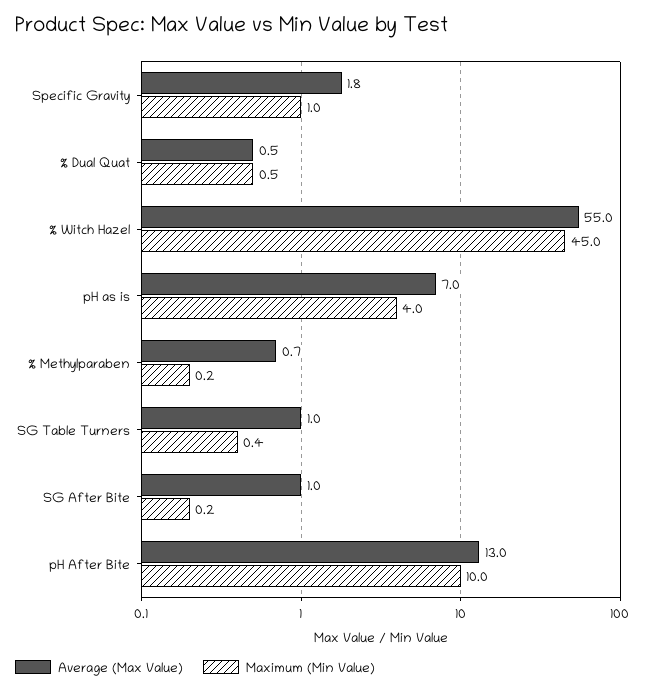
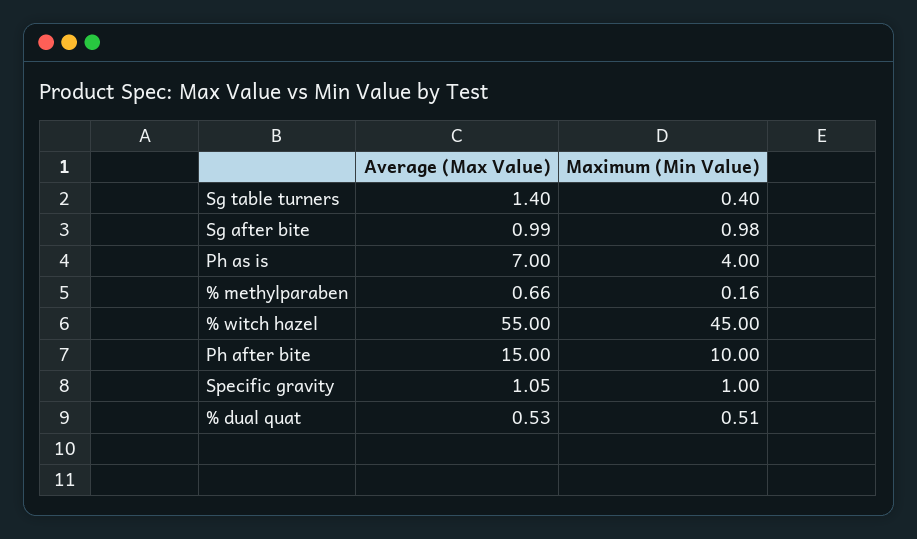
  {
    "Average (Max Value)": {
-     "Specific Gravity": 1.8,
+     "Specific Gravity": 1.05,
      "% Dual Quat": 0.53,
      "% Witch Hazel": 55,
      "pH as is": 7,
      "% Methylparaben": 0.66,
-     "SG Table Turners": 1,
+     "SG Table Turners": 1.4,
      "SG After Bite": 0.99,
-     "pH After Bite": 13
+     "pH After Bite": 15
    },
    "Maximum (Min Value)": {
      "Specific Gravity": 1,
      "% Dual Quat": 0.51,
      "% Witch Hazel": 45,
      "pH as is": 4,
      "% Methylparaben": 0.16,
      "SG Table Turners": 0.4,
-     "SG After Bite": 0.2,
+     "SG After Bite": 0.98,
      "pH After Bite": 10
    }
  }

